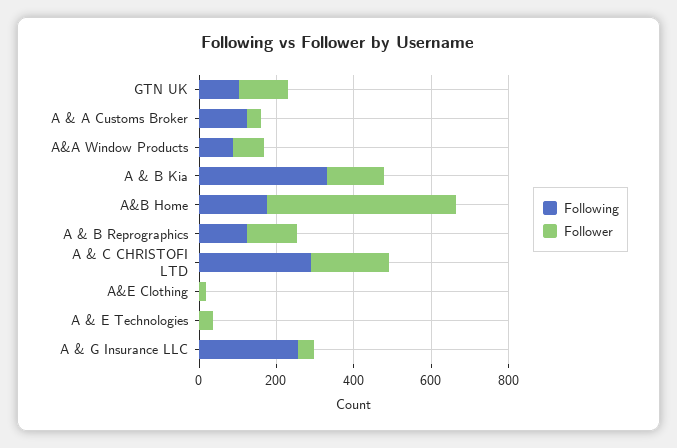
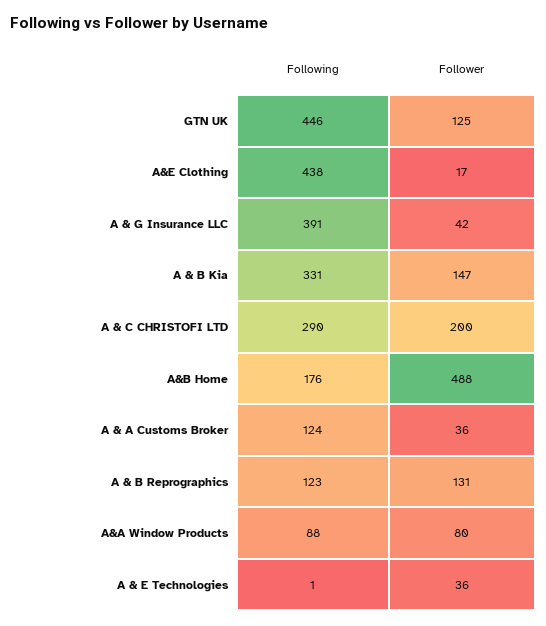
  {
    "Following": {
-     "GTN UK": 100,
+     "GTN UK": 446,
      "A & A Customs Broker": 124,
      "A&A Window Products": 88,
      "A & B Kia": 331,
      "A&B Home": 176,
      "A & B Reprographics": 123,
      "A & C CHRISTOFI LTD": 290,
-     "A&E Clothing": 0,
+     "A&E Clothing": 438,
      "A & E Technologies": 1,
-     "A & G Insurance LLC": 250
+     "A & G Insurance LLC": 391
    },
    "Follower": {
      "GTN UK": 125,
      "A & A Customs Broker": 36,
      "A&A Window Products": 80,
      "A & B Kia": 147,
      "A&B Home": 488,
      "A & B Reprographics": 131,
      "A & C CHRISTOFI LTD": 200,
      "A&E Clothing": 17,
      "A & E Technologies": 36,
      "A & G Insurance LLC": 42
    }
  }

